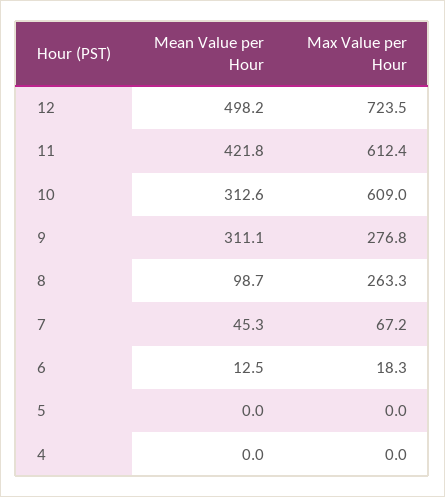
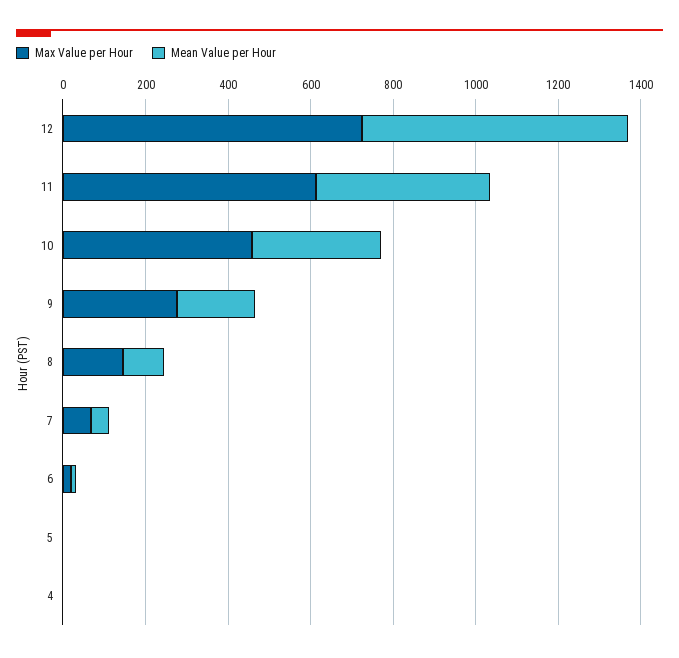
  {
    "Mean Value per Hour": {
-     "12": 498.2,
+     "12": 650,
      "11": 421.8,
      "10": 312.6,
-     "9": 311.1,
+     "9": 200,
      "8": 98.7,
      "7": 45.3,
      "6": 12.5,
      "5": 0,
      "4": 0
    },
    "Max Value per Hour": {
      "12": 723.5,
      "11": 612.4,
-     "10": 609,
+     "10": 450,
      "9": 276.8,
-     "8": 263.3,
+     "8": 150,
      "7": 67.2,
      "6": 18.3,
      "5": 0,
      "4": 0
    }
  }

